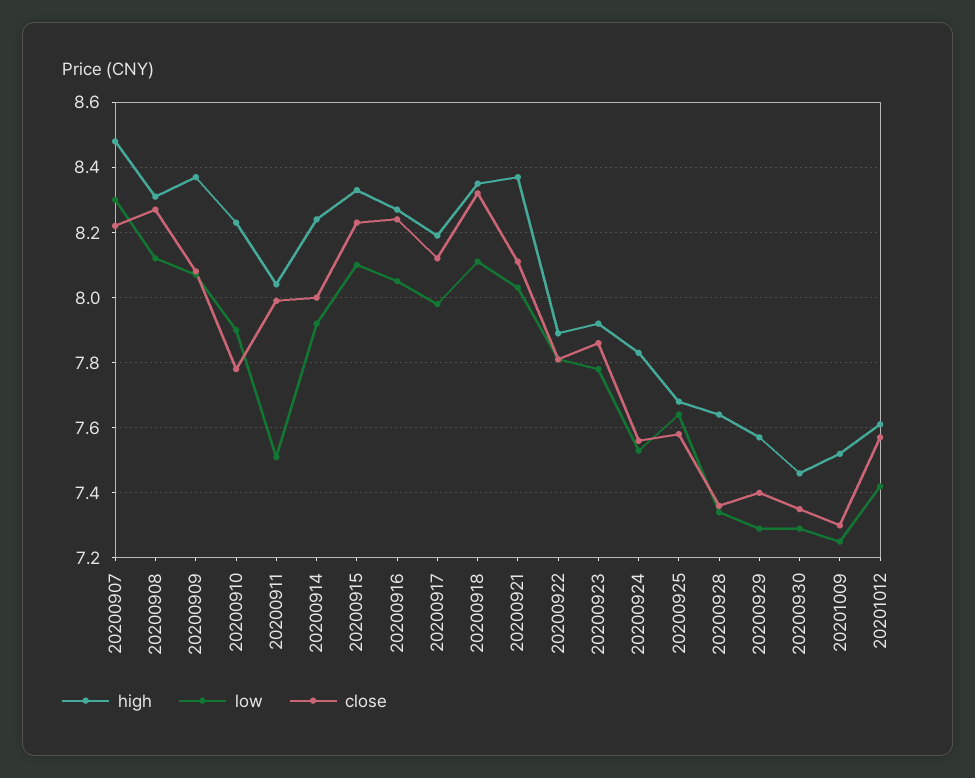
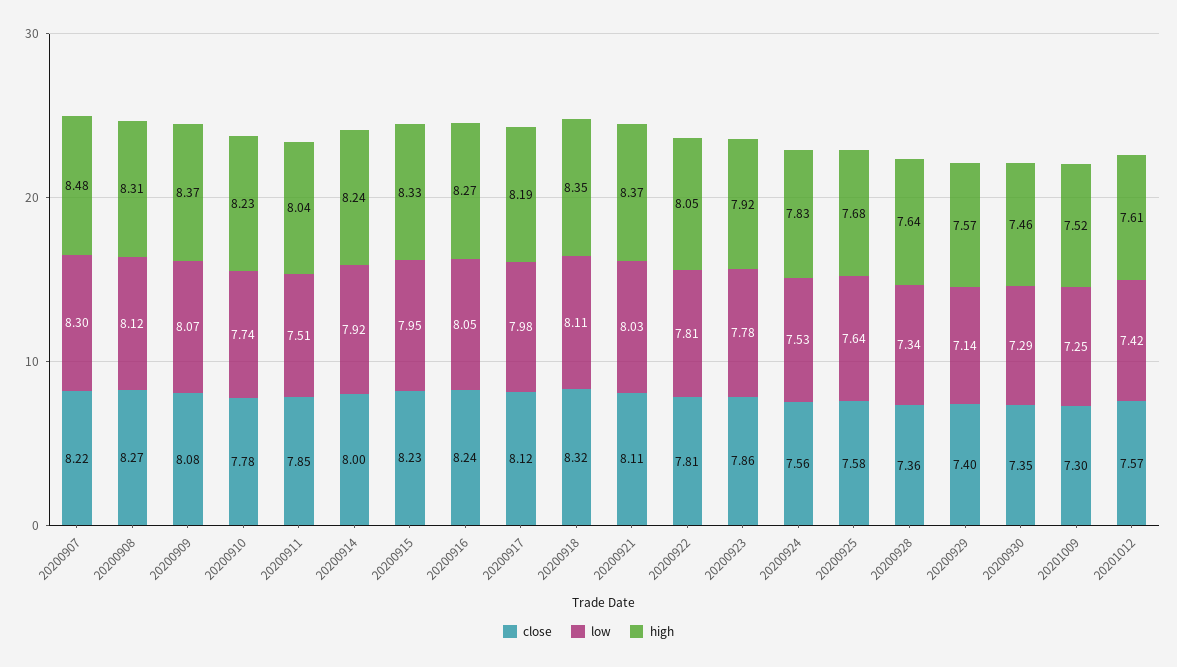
  {
    "high": {
      "20200907": 8.48,
      "20200908": 8.31,
      "20200909": 8.37,
      "20200910": 8.23,
      "20200911": 8.04,
      "20200914": 8.24,
      "20200915": 8.33,
      "20200916": 8.27,
      "20200917": 8.19,
      "20200918": 8.35,
      "20200921": 8.37,
-     "20200922": 7.9,
+     "20200922": 8.05,
      "20200923": 7.92,
      "20200924": 7.83,
      "20200925": 7.68,
      "20200928": 7.64,
      "20200929": 7.57,
      "20200930": 7.46,
      "20201009": 7.52,
      "20201012": 7.61
    },
    "low": {
      "20200907": 8.3,
      "20200908": 8.12,
      "20200909": 8.07,
-     "20200910": 7.9,
+     "20200910": 7.74,
      "20200911": 7.51,
      "20200914": 7.92,
-     "20200915": 8.1,
+     "20200915": 7.95,
      "20200916": 8.05,
      "20200917": 7.98,
      "20200918": 8.11,
      "20200921": 8.03,
      "20200922": 7.81,
      "20200923": 7.78,
      "20200924": 7.53,
      "20200925": 7.64,
      "20200928": 7.34,
-     "20200929": 7.3,
+     "20200929": 7.14,
      "20200930": 7.29,
      "20201009": 7.25,
      "20201012": 7.42
    },
    "close": {
      "20200907": 8.22,
      "20200908": 8.27,
      "20200909": 8.08,
      "20200910": 7.78,
-     "20200911": 8,
+     "20200911": 7.85,
      "20200914": 8,
      "20200915": 8.23,
      "20200916": 8.24,
      "20200917": 8.12,
      "20200918": 8.32,
      "20200921": 8.11,
      "20200922": 7.81,
      "20200923": 7.86,
      "20200924": 7.56,
      "20200925": 7.58,
      "20200928": 7.36,
      "20200929": 7.4,
      "20200930": 7.35,
      "20201009": 7.3,
      "20201012": 7.57
    }
  }

